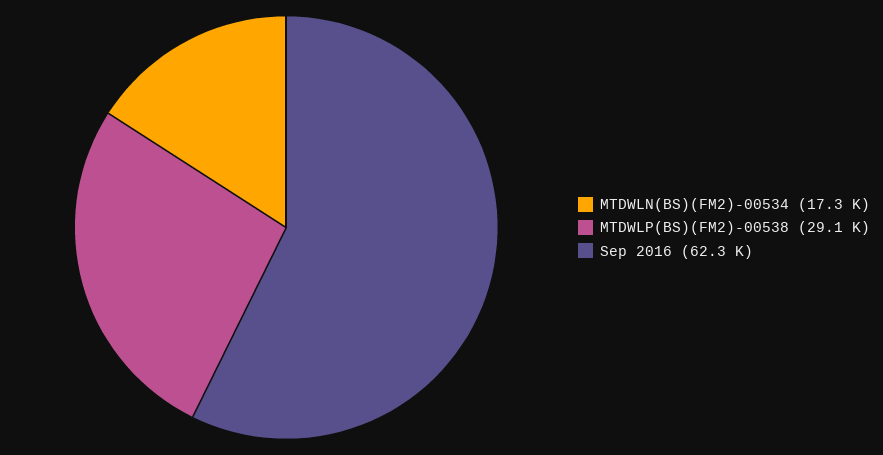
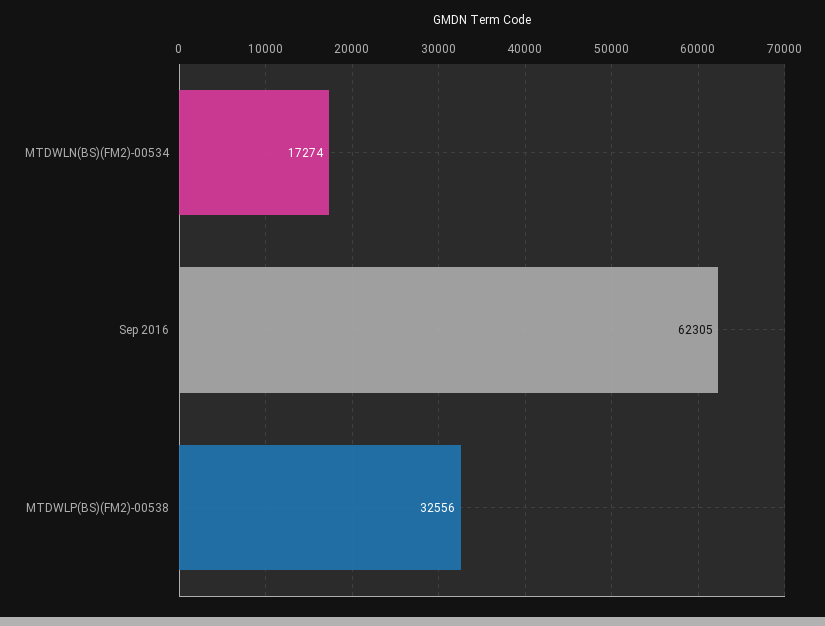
  {
    "MTDWLN(BS)(FM2)-00534": 17274,
-   "MTDWLP(BS)(FM2)-00538": 29100,
+   "MTDWLP(BS)(FM2)-00538": 32556,
    "Sep 2016": 62305
  }

